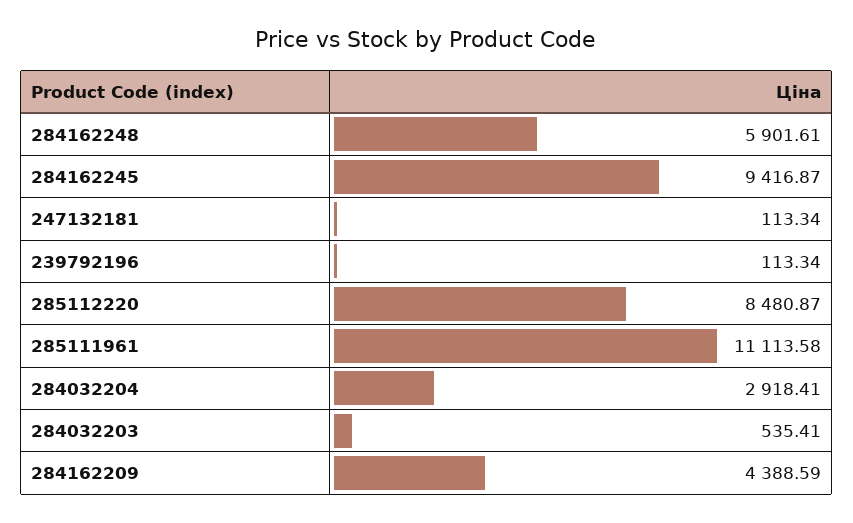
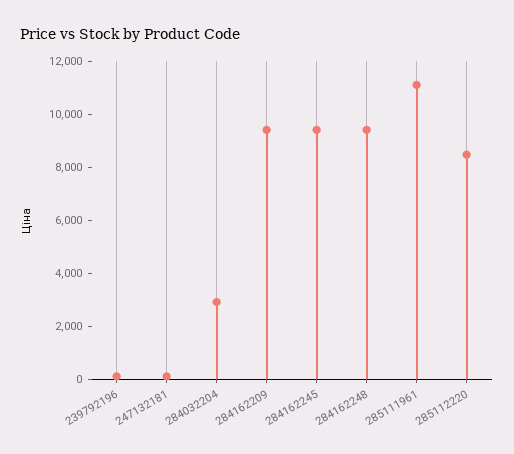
  {
-   "284162248": 5901.61,
+   "284162248": 9500,
    "284162245": 9416.87,
    "247132181": 113.34,
    "239792196": 113.34,
    "285112220": 8480.87,
    "285111961": 11113.58,
    "284032204": 2918.41,
-   "284032203": 535.41,
-   "284162209": 4388.59
+   "284162209": 9500
  }

